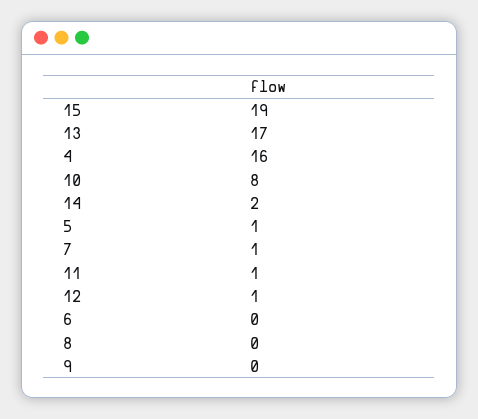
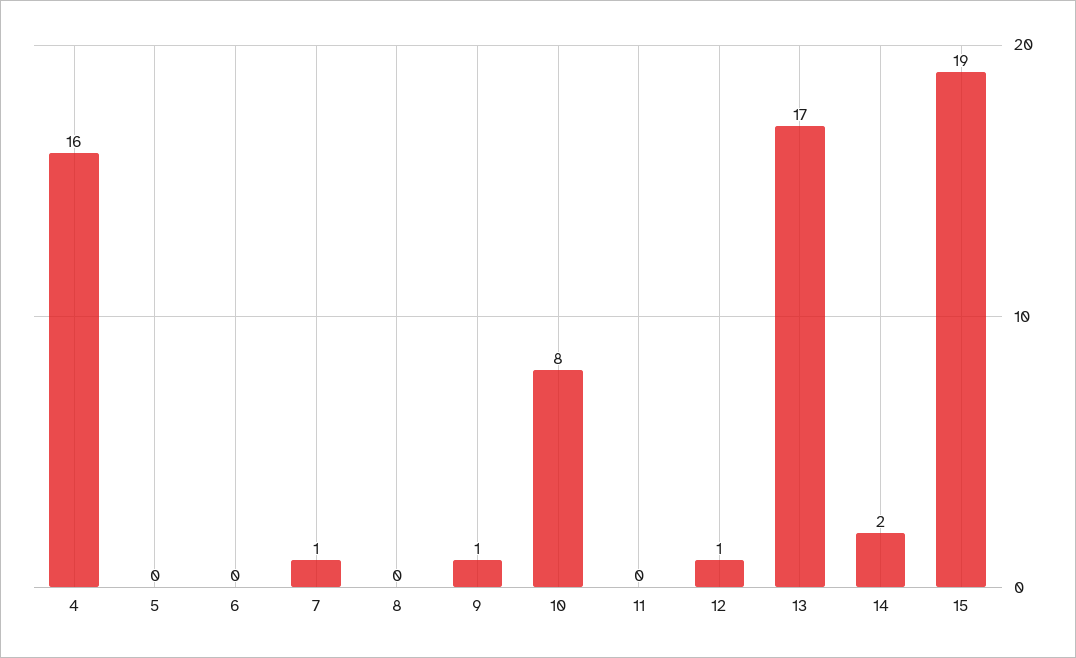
  {
    "15": 19,
    "13": 17,
    "4": 16,
    "10": 8,
    "14": 2,
-   "5": 1,
+   "5": 0,
    "7": 1,
-   "11": 1,
+   "11": 0,
    "12": 1,
    "6": 0,
    "8": 0,
-   "9": 0
+   "9": 1
  }

